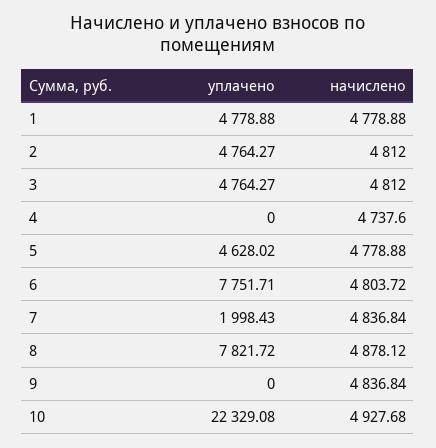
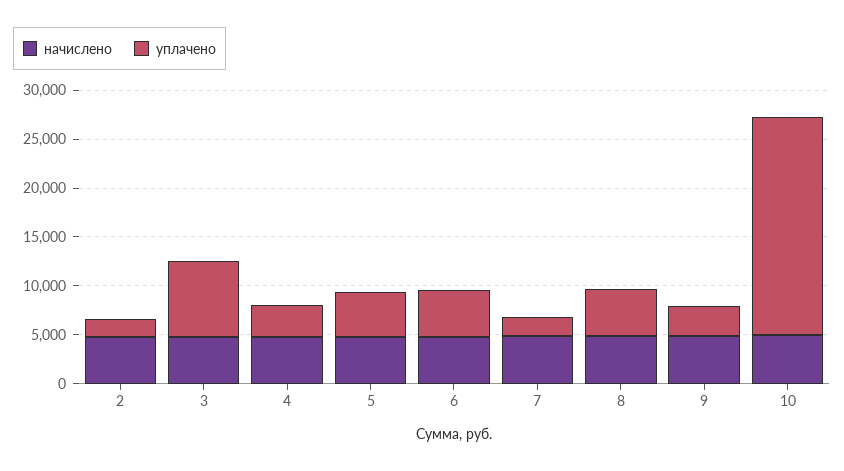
  {
    "уплачено": {
-     "1": 4778.88,
-     "2": 4764.27,
+     "2": 2000,
-     "3": 4764.27,
+     "3": 8000,
-     "4": 0,
+     "4": 3000,
      "5": 4628.02,
-     "6": 7751.71,
+     "6": 5000,
      "7": 1998.43,
-     "8": 7821.72,
+     "8": 5000,
-     "9": 0,
+     "9": 3000,
      "10": 22329.08
    },
    "начислено": {
-     "1": 4778.88,
      "2": 4812,
      "3": 4812,
      "4": 4737.6,
      "5": 4778.88,
      "6": 4803.72,
      "7": 4836.84,
      "8": 4878.12,
      "9": 4836.84,
      "10": 4927.68
    }
  }

